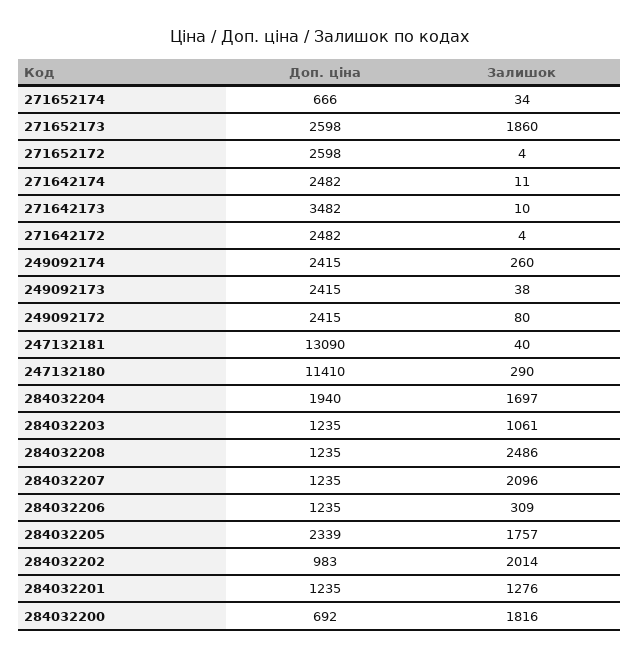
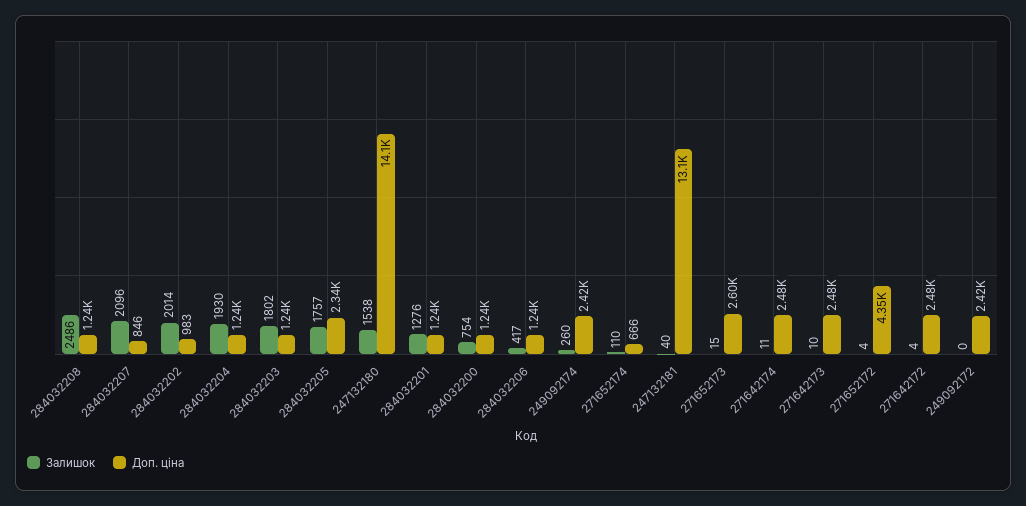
  {
    "Доп. ціна": {
      "271652174": 666,
      "271652173": 2598,
-     "271652172": 2598,
+     "271652172": 4350,
      "271642174": 2482,
-     "271642173": 3482,
+     "271642173": 2480,
      "271642172": 2482,
      "249092174": 2415,
-     "249092173": 2415,
      "249092172": 2415,
      "247132181": 13090,
-     "247132180": 11410,
+     "247132180": 14100,
-     "284032204": 1940,
+     "284032204": 1240,
      "284032203": 1235,
      "284032208": 1235,
-     "284032207": 1235,
+     "284032207": 846,
      "284032206": 1235,
      "284032205": 2339,
      "284032202": 983,
      "284032201": 1235,
-     "284032200": 692
+     "284032200": 1240
    },
    "Залишок": {
-     "271652174": 34,
+     "271652174": 110,
-     "271652173": 1860,
+     "271652173": 15,
      "271652172": 4,
      "271642174": 11,
      "271642173": 10,
      "271642172": 4,
      "249092174": 260,
-     "249092173": 38,
-     "249092172": 80,
+     "249092172": 0,
      "247132181": 40,
-     "247132180": 290,
+     "247132180": 1538,
-     "284032204": 1697,
+     "284032204": 1930,
-     "284032203": 1061,
+     "284032203": 1802,
      "284032208": 2486,
      "284032207": 2096,
-     "284032206": 309,
+     "284032206": 417,
      "284032205": 1757,
      "284032202": 2014,
      "284032201": 1276,
-     "284032200": 1816
+     "284032200": 754
    }
  }

